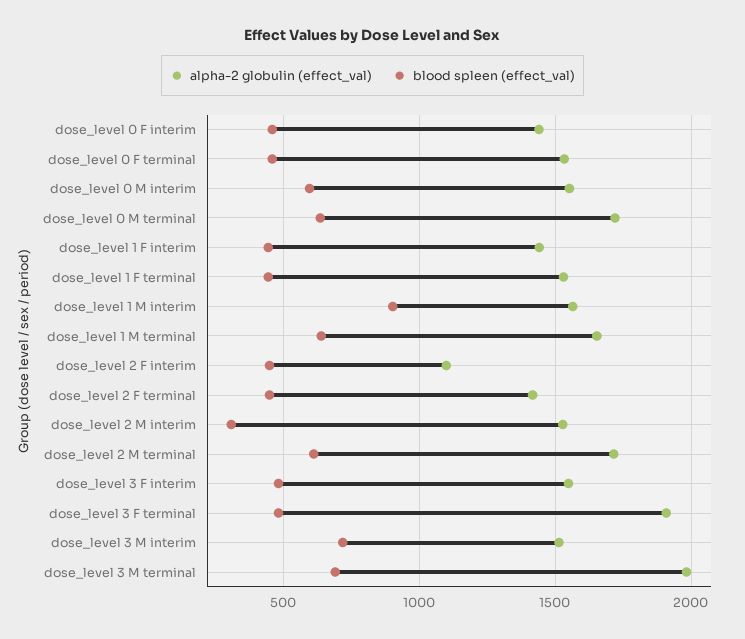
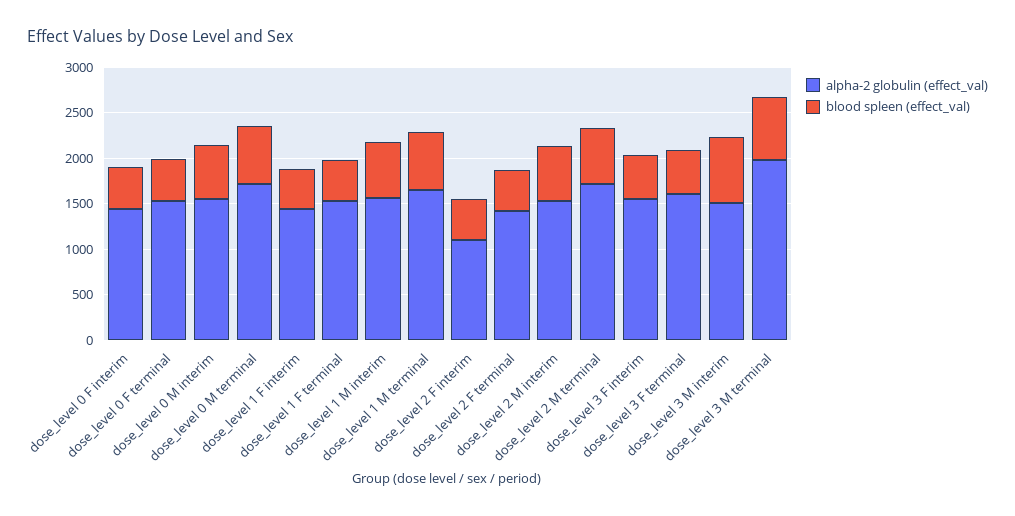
  {
    "alpha-2 globulin (effect_val)": {
      "dose_level 0 F interim": 1450,
      "dose_level 0 F terminal": 1550,
      "dose_level 0 M interim": 1550,
      "dose_level 0 M terminal": 1700,
      "dose_level 1 F interim": 1450,
      "dose_level 1 F terminal": 1550,
      "dose_level 1 M interim": 1550,
      "dose_level 1 M terminal": 1650,
      "dose_level 2 F interim": 1100,
      "dose_level 2 F terminal": 1400,
      "dose_level 2 M interim": 1550,
      "dose_level 2 M terminal": 1700,
      "dose_level 3 F interim": 1550,
-     "dose_level 3 F terminal": 1900,
+     "dose_level 3 F terminal": 1600,
      "dose_level 3 M interim": 1500,
      "dose_level 3 M terminal": 2000
    },
    "blood spleen (effect_val)": {
      "dose_level 0 F interim": 450,
      "dose_level 0 F terminal": 450,
      "dose_level 0 M interim": 600,
      "dose_level 0 M terminal": 650,
      "dose_level 1 F interim": 450,
      "dose_level 1 F terminal": 450,
-     "dose_level 1 M interim": 900,
+     "dose_level 1 M interim": 600,
      "dose_level 1 M terminal": 650,
      "dose_level 2 F interim": 450,
      "dose_level 2 F terminal": 450,
-     "dose_level 2 M interim": 300,
+     "dose_level 2 M interim": 600,
      "dose_level 2 M terminal": 600,
      "dose_level 3 F interim": 500,
      "dose_level 3 F terminal": 500,
      "dose_level 3 M interim": 700,
      "dose_level 3 M terminal": 700
    }
  }

